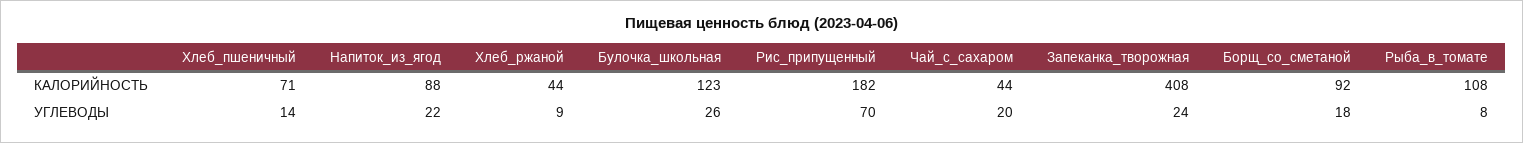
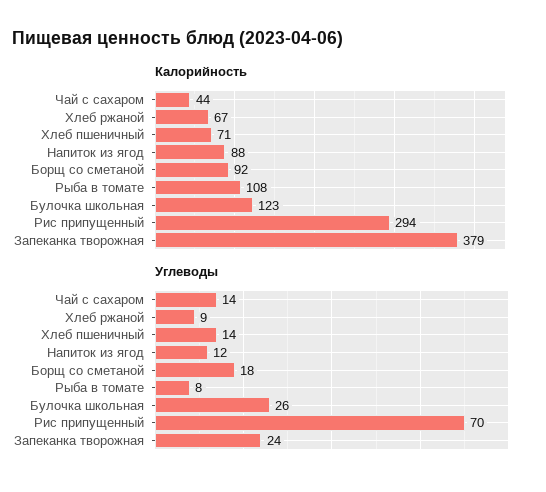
  {
    "КАЛОРИЙНОСТЬ": {
      "Хлеб_пшеничный": 71,
      "Напиток_из_ягод": 88,
-     "Хлеб_ржаной": 44,
+     "Хлеб_ржаной": 67,
      "Булочка_школьная": 123,
-     "Рис_припущенный": 182,
+     "Рис_припущенный": 294,
      "Чай_с_сахаром": 44,
-     "Запеканка_творожная": 408,
+     "Запеканка_творожная": 379,
      "Борщ_со_сметаной": 92,
      "Рыба_в_томате": 108
    },
    "УГЛЕВОДЫ": {
      "Хлеб_пшеничный": 14,
-     "Напиток_из_ягод": 22,
+     "Напиток_из_ягод": 12,
      "Хлеб_ржаной": 9,
      "Булочка_школьная": 26,
      "Рис_припущенный": 70,
-     "Чай_с_сахаром": 20,
+     "Чай_с_сахаром": 14,
      "Запеканка_творожная": 24,
      "Борщ_со_сметаной": 18,
      "Рыба_в_томате": 8
    }
  }

